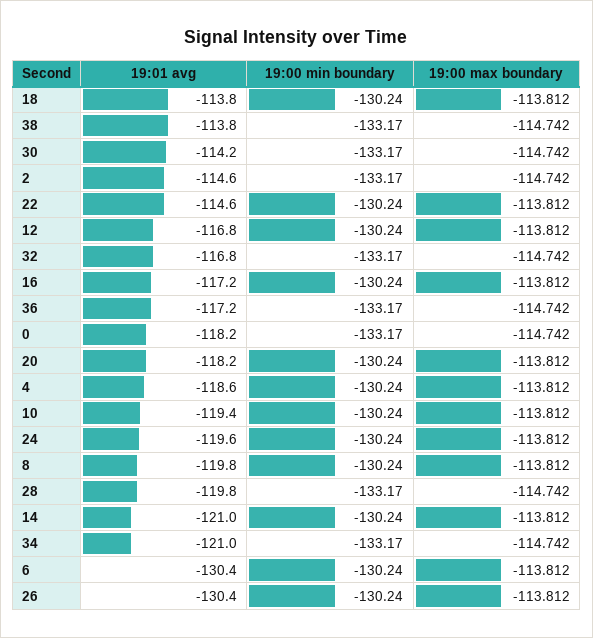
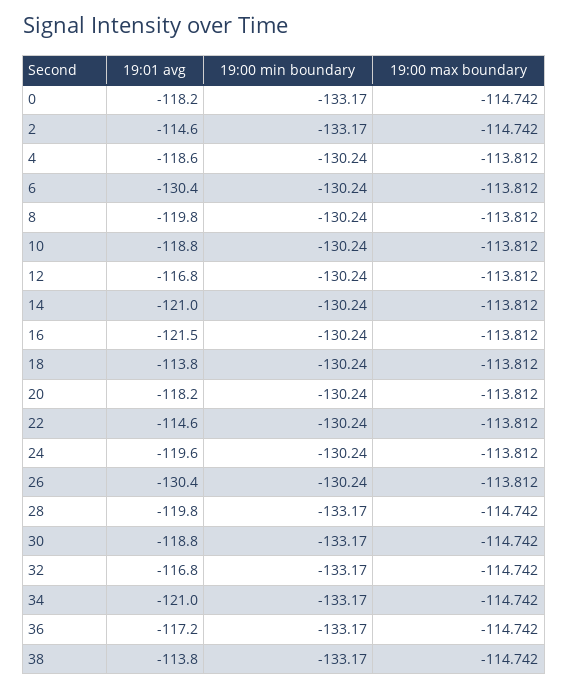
  {
    "19:01 avg": {
      "18": -113.8,
      "38": -113.8,
-     "30": -114.2,
+     "30": -118.8,
      "2": -114.6,
      "22": -114.6,
      "12": -116.8,
      "32": -116.8,
-     "16": -117.2,
+     "16": -121.5,
      "36": -117.2,
      "0": -118.2,
      "20": -118.2,
      "4": -118.6,
-     "10": -119.4,
+     "10": -118.8,
      "24": -119.6,
      "8": -119.8,
      "28": -119.8,
      "14": -121,
      "34": -121,
      "6": -130.4,
      "26": -130.4
    },
    "19:00 min boundary": {
      "18": -130.24,
      "38": -133.17,
      "30": -133.17,
      "2": -133.17,
      "22": -130.24,
      "12": -130.24,
      "32": -133.17,
      "16": -130.24,
      "36": -133.17,
      "0": -133.17,
      "20": -130.24,
      "4": -130.24,
      "10": -130.24,
      "24": -130.24,
      "8": -130.24,
      "28": -133.17,
      "14": -130.24,
      "34": -133.17,
      "6": -130.24,
      "26": -130.24
    },
    "19:00 max boundary": {
      "18": -113.812,
      "38": -114.742,
      "30": -114.742,
      "2": -114.742,
      "22": -113.812,
      "12": -113.812,
      "32": -114.742,
      "16": -113.812,
      "36": -114.742,
      "0": -114.742,
      "20": -113.812,
      "4": -113.812,
      "10": -113.812,
      "24": -113.812,
      "8": -113.812,
      "28": -114.742,
      "14": -113.812,
      "34": -114.742,
      "6": -113.812,
      "26": -113.812
    }
  }

